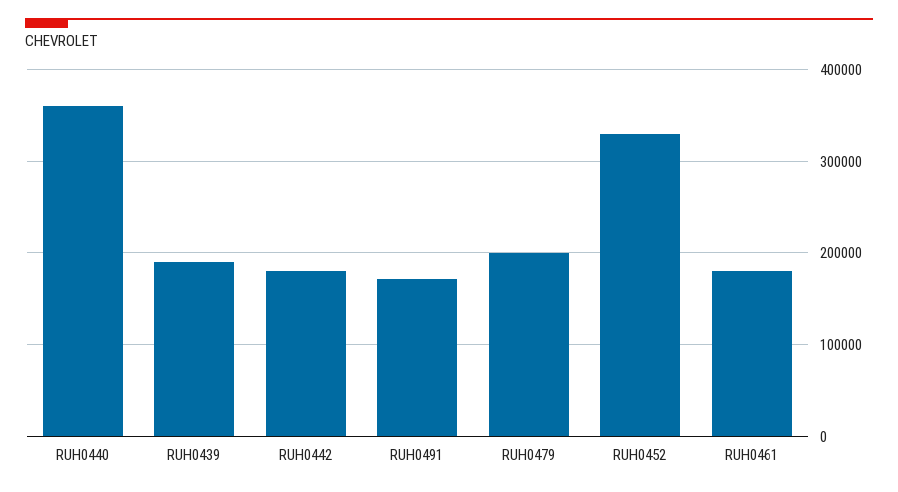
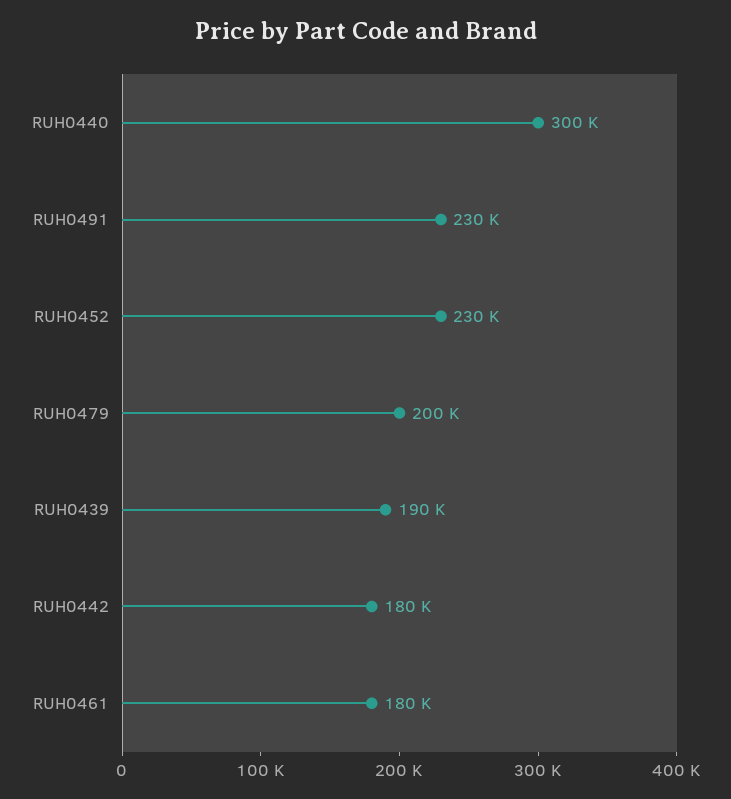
  {
-   "RUH0440": 360000,
+   "RUH0440": 300000,
    "RUH0439": 190000,
    "RUH0442": 180000,
-   "RUH0491": 170000,
+   "RUH0491": 230000,
    "RUH0479": 200000,
-   "RUH0452": 330000,
+   "RUH0452": 230000,
    "RUH0461": 180000
  }

